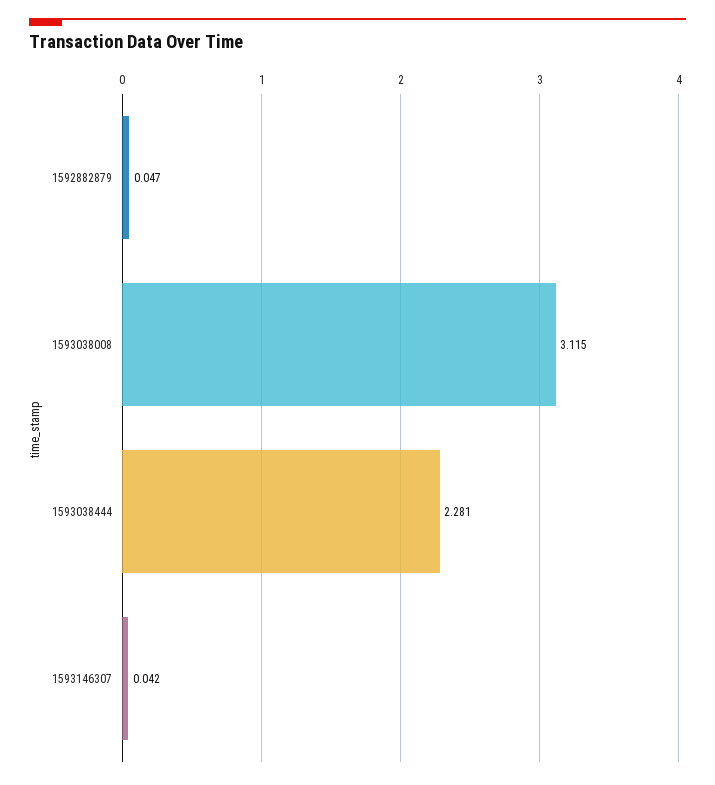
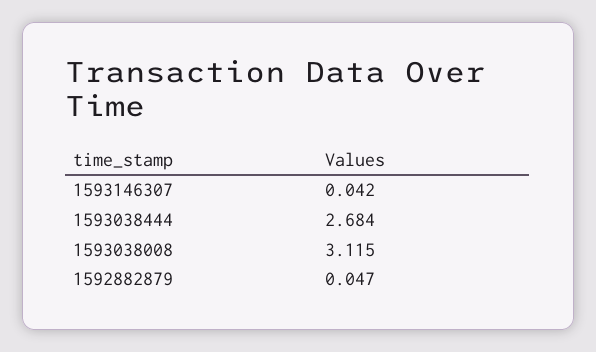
  {
    "1592882879": 0.047,
    "1593038008": 3.115,
-   "1593038444": 2.281,
+   "1593038444": 2.684,
    "1593146307": 0.042
  }

